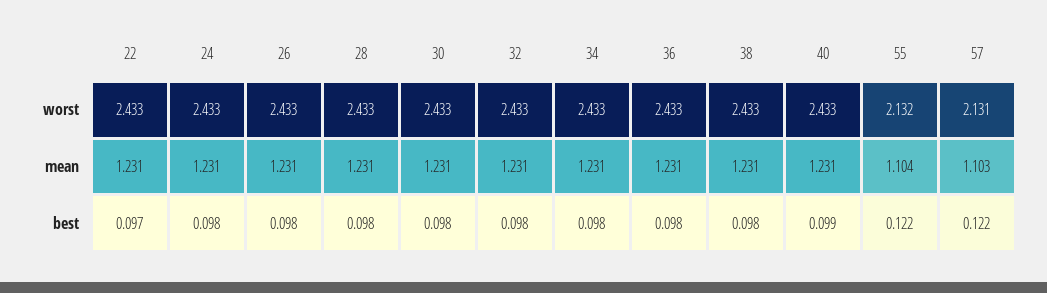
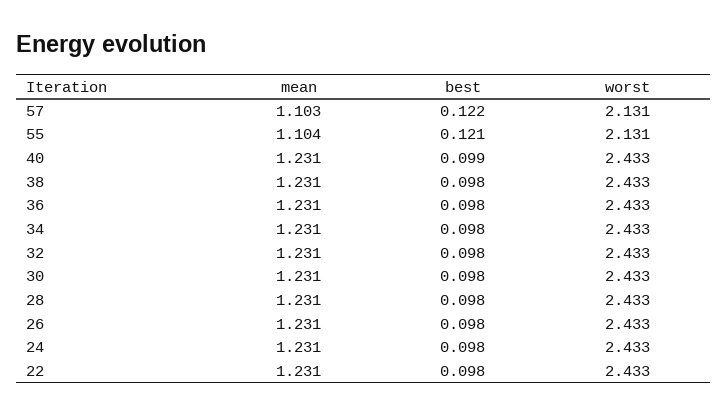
  {
    "22": {
      "worst": 2.433,
      "mean": 1.231,
-     "best": 0.097
+     "best": 0.098
    },
    "24": {
      "worst": 2.433,
      "mean": 1.231,
      "best": 0.098
    },
    "26": {
      "worst": 2.433,
      "mean": 1.231,
      "best": 0.098
    },
    "28": {
      "worst": 2.433,
      "mean": 1.231,
      "best": 0.098
    },
    "30": {
      "worst": 2.433,
      "mean": 1.231,
      "best": 0.098
    },
    "32": {
      "worst": 2.433,
      "mean": 1.231,
      "best": 0.098
    },
    "34": {
      "worst": 2.433,
      "mean": 1.231,
      "best": 0.098
    },
    "36": {
      "worst": 2.433,
      "mean": 1.231,
      "best": 0.098
    },
    "38": {
      "worst": 2.433,
      "mean": 1.231,
      "best": 0.098
    },
    "40": {
      "worst": 2.433,
      "mean": 1.231,
      "best": 0.099
    },
    "55": {
-     "worst": 2.132,
+     "worst": 2.131,
      "mean": 1.104,
-     "best": 0.122
+     "best": 0.121
    },
    "57": {
      "worst": 2.131,
      "mean": 1.103,
      "best": 0.122
    }
  }

